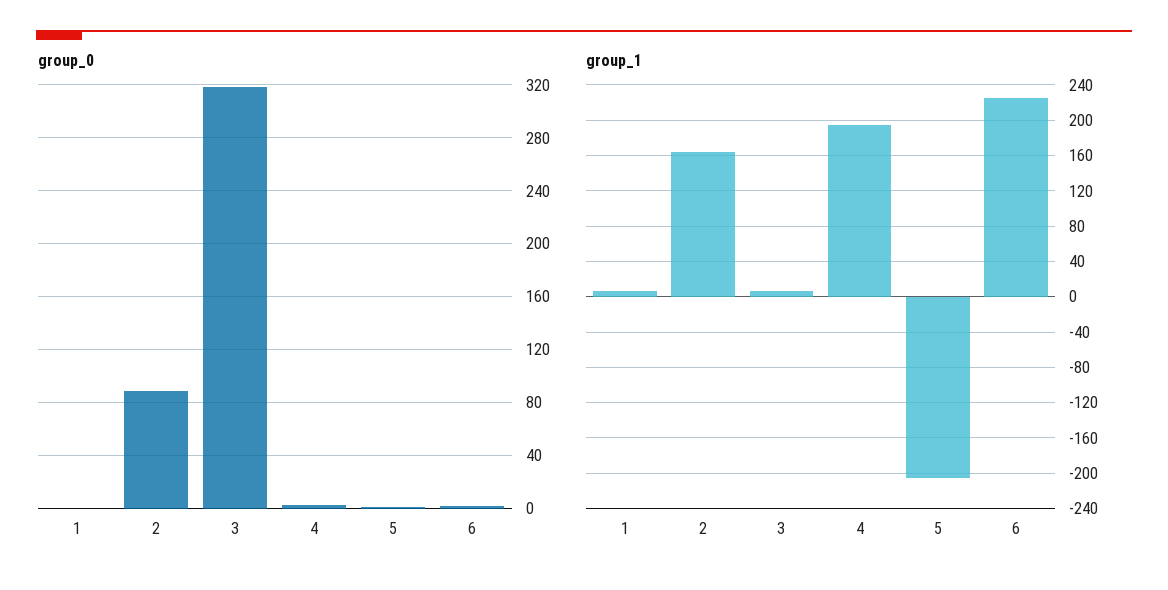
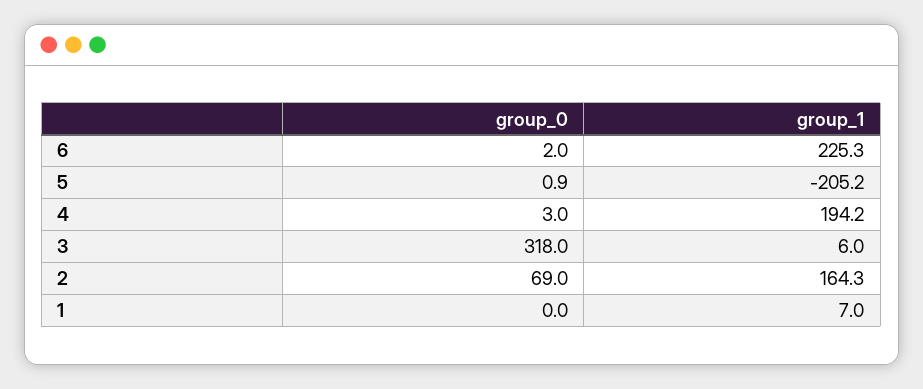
  {
    "group_0": {
      "1": 0,
-     "2": 90,
+     "2": 69,
      "3": 318,
      "4": 3,
      "5": 0.9,
      "6": 2
    },
    "group_1": {
      "1": 7,
      "2": 164.3,
      "3": 6,
      "4": 194.2,
      "5": -205.2,
      "6": 225.3
    }
  }

